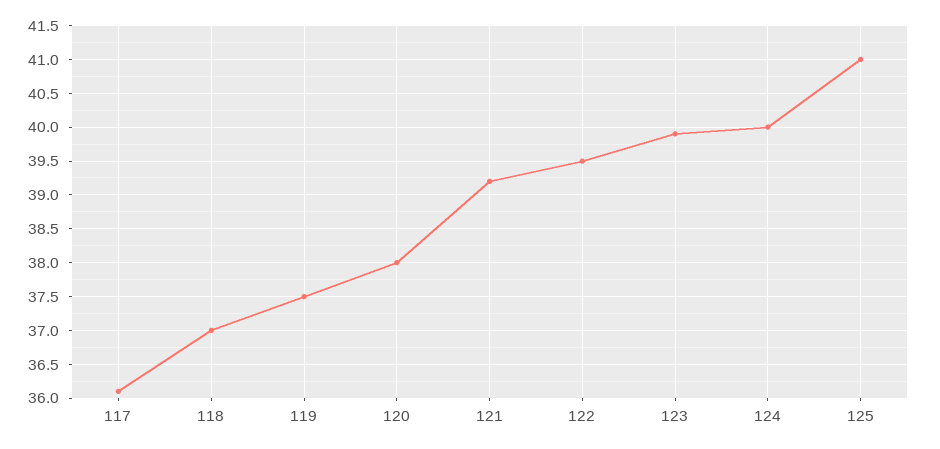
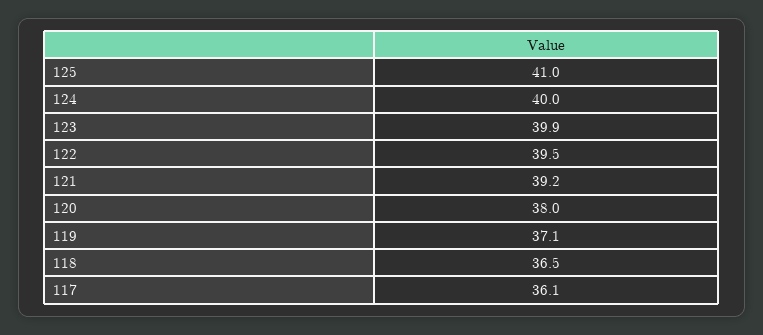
  {
    "117": 36.1,
-   "118": 37,
+   "118": 36.5,
-   "119": 37.5,
+   "119": 37.1,
    "120": 38,
    "121": 39.2,
    "122": 39.5,
    "123": 39.9,
    "124": 40,
    "125": 41
  }

